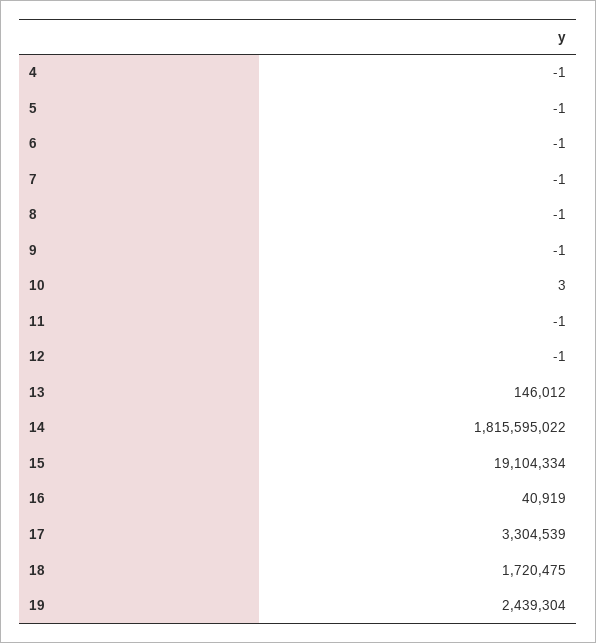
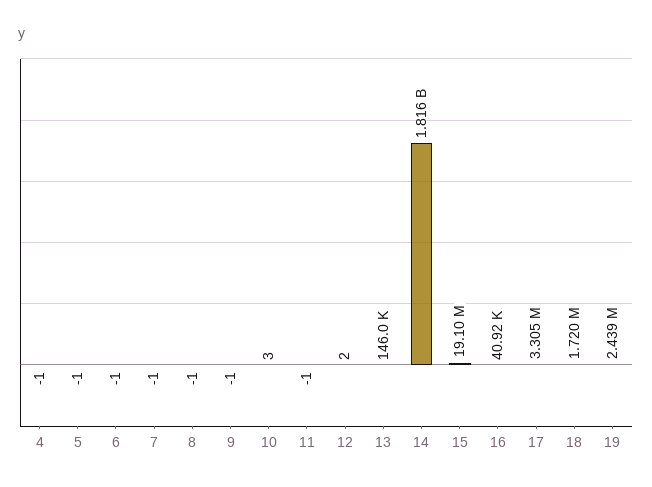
  {
    "4": -1,
    "5": -1,
    "6": -1,
    "7": -1,
    "8": -1,
    "9": -1,
    "10": 3,
    "11": -1,
-   "12": -1,
+   "12": 2,
    "13": 146012,
    "14": 1815595022,
    "15": 19104334,
    "16": 40919,
    "17": 3304539,
    "18": 1720475,
    "19": 2439304
  }

